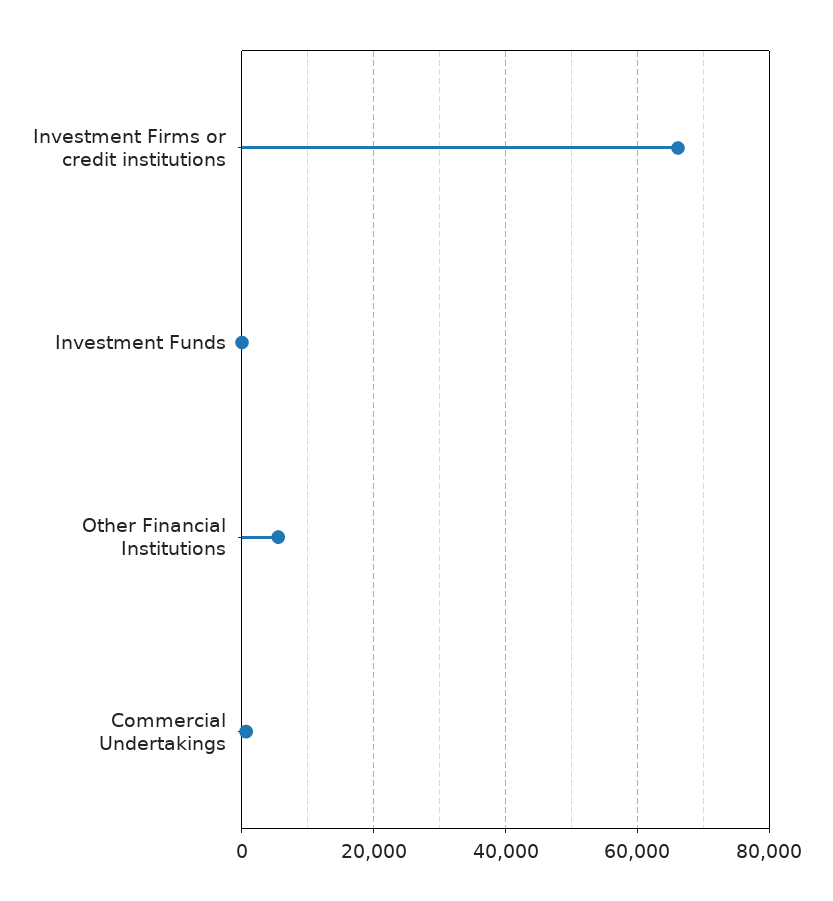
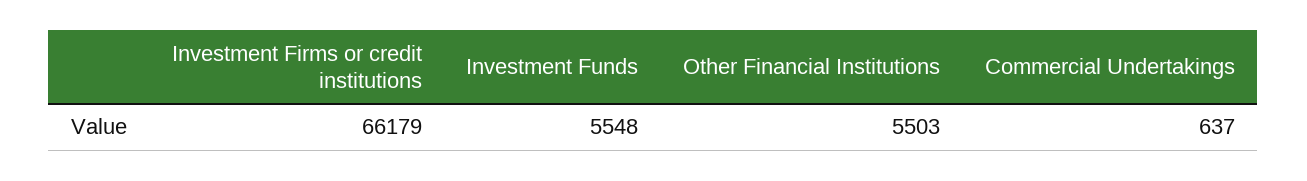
  {
    "Investment Firms or credit institutions": 66179,
-   "Investment Funds": 0,
+   "Investment Funds": 5548,
    "Other Financial Institutions": 5503,
    "Commercial Undertakings": 637
  }

